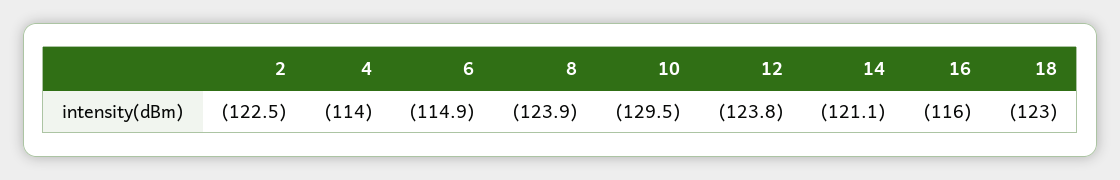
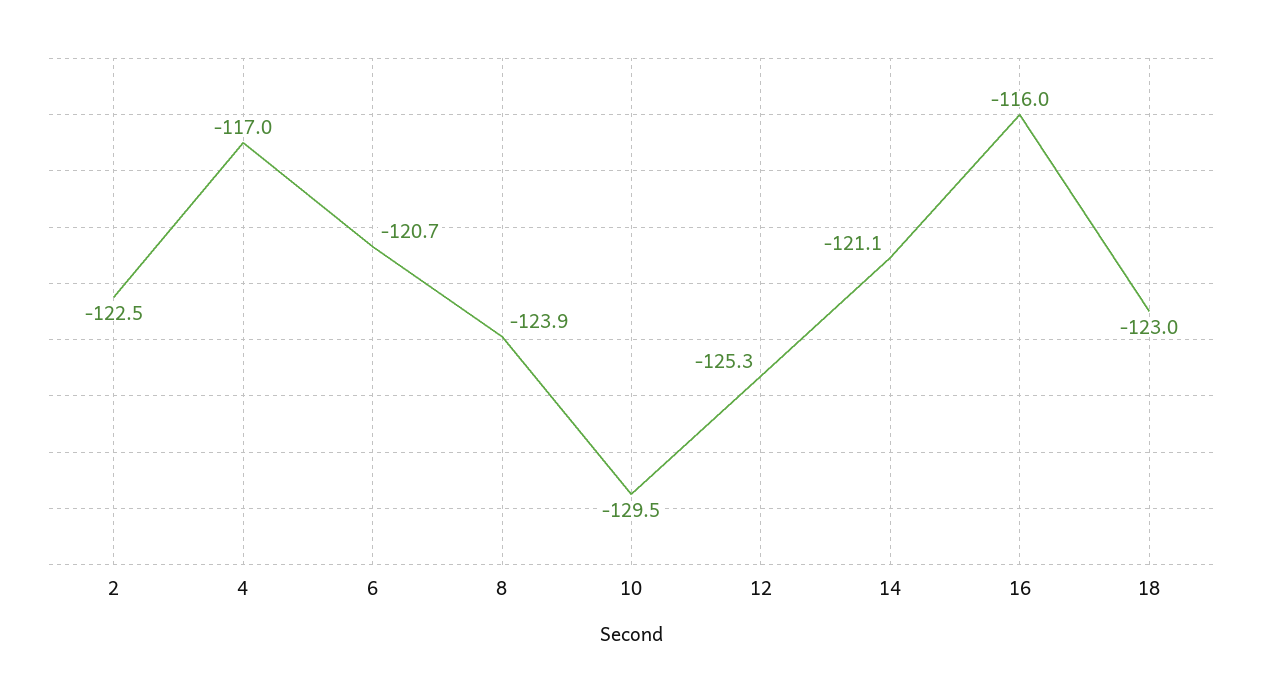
  {
    "2": -122.5,
-   "4": -114,
+   "4": -117,
-   "6": -114.9,
+   "6": -120.7,
    "8": -123.9,
    "10": -129.5,
-   "12": -123.8,
+   "12": -125.3,
    "14": -121.1,
    "16": -116,
    "18": -123
  }

